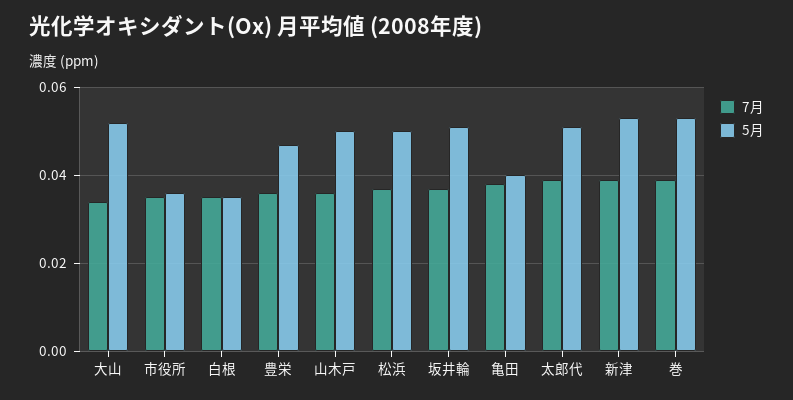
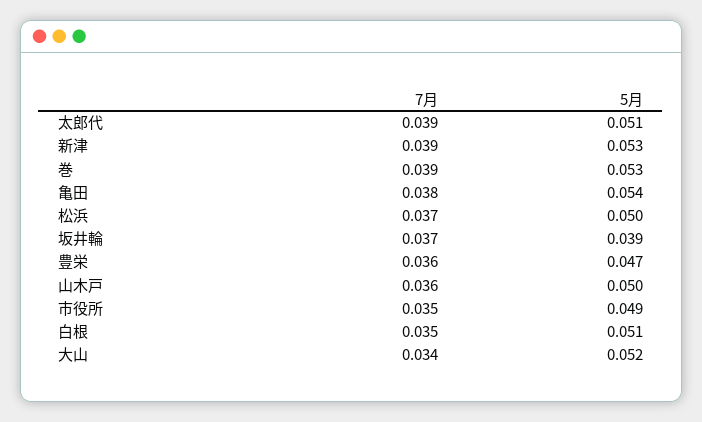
  {
    "7月": {
      "大山": 0.034,
      "市役所": 0.035,
      "白根": 0.035,
      "豊栄": 0.036,
      "山木戸": 0.036,
      "松浜": 0.037,
      "坂井輪": 0.037,
      "亀田": 0.038,
      "太郎代": 0.039,
      "新津": 0.039,
      "巻": 0.039
    },
    "5月": {
      "大山": 0.052,
-     "市役所": 0.035,
+     "市役所": 0.049,
-     "白根": 0.035,
+     "白根": 0.051,
      "豊栄": 0.047,
      "山木戸": 0.05,
      "松浜": 0.05,
-     "坂井輪": 0.05,
+     "坂井輪": 0.039,
-     "亀田": 0.04,
+     "亀田": 0.054,
      "太郎代": 0.051,
      "新津": 0.053,
      "巻": 0.053
    }
  }

